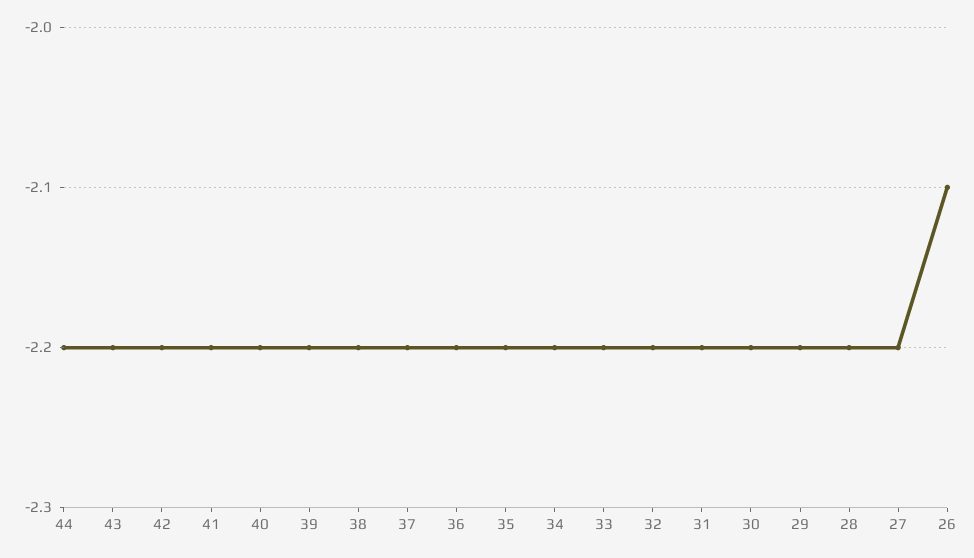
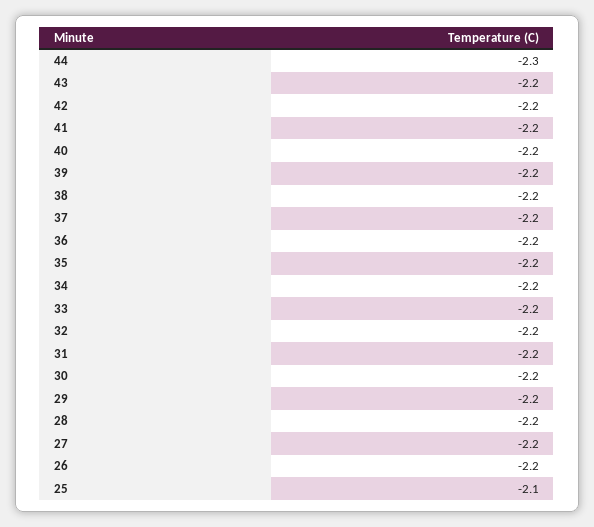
  {
-   "44": -2.2,
+   "44": -2.3,
    "43": -2.2,
    "42": -2.2,
    "41": -2.2,
    "40": -2.2,
    "39": -2.2,
    "38": -2.2,
    "37": -2.2,
    "36": -2.2,
    "35": -2.2,
    "34": -2.2,
    "33": -2.2,
    "32": -2.2,
    "31": -2.2,
    "30": -2.2,
    "29": -2.2,
    "28": -2.2,
    "27": -2.2,
-   "26": -2.1
+   "26": -2.2,
+   "25": -2.1
  }

